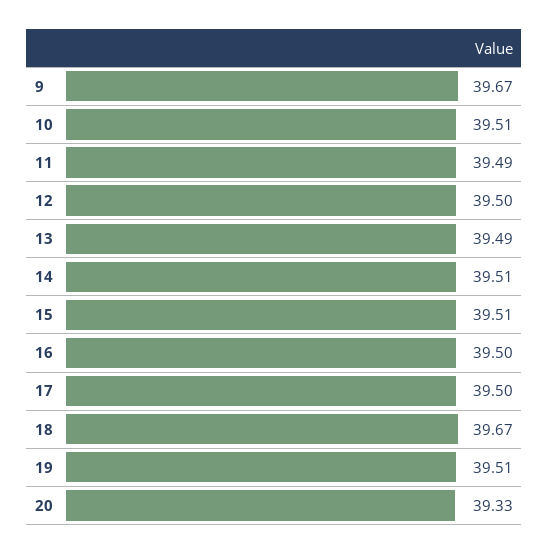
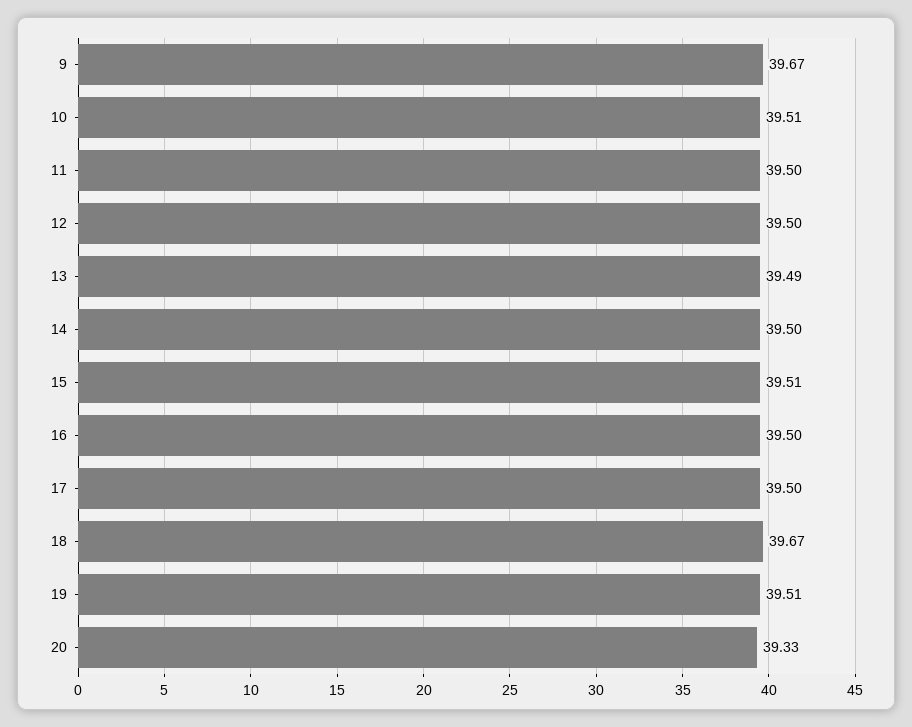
  {
    "9": 39.67,
    "10": 39.51,
-   "11": 39.49,
+   "11": 39.5,
    "12": 39.5,
    "13": 39.49,
-   "14": 39.51,
+   "14": 39.5,
    "15": 39.51,
    "16": 39.5,
    "17": 39.5,
    "18": 39.67,
    "19": 39.51,
    "20": 39.33
  }

